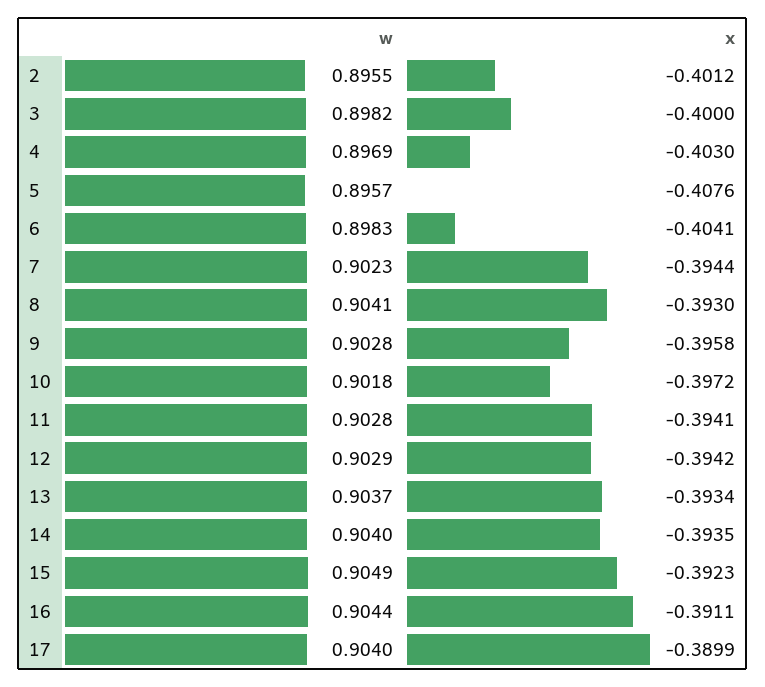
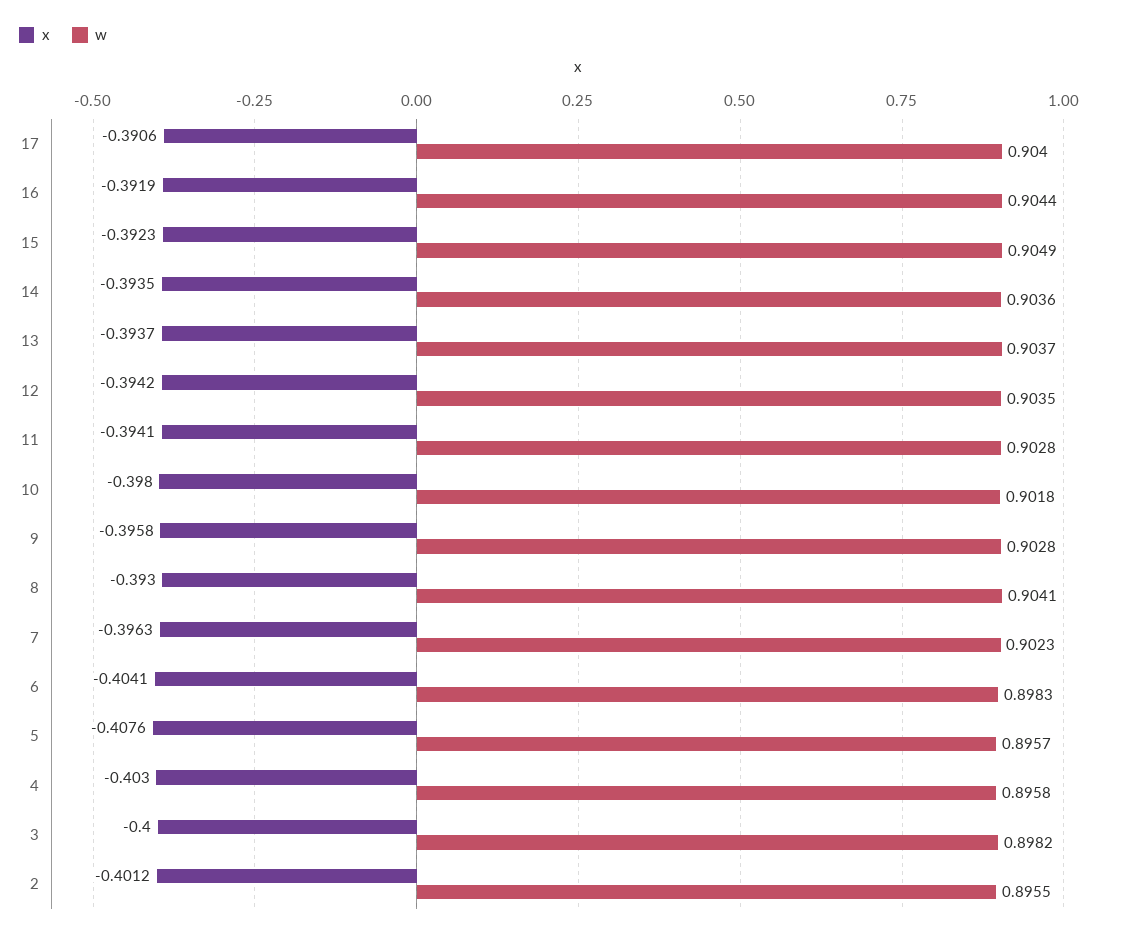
  {
    "w": {
      "2": 0.8955,
      "3": 0.8982,
-     "4": 0.8969,
+     "4": 0.8958,
      "5": 0.8957,
      "6": 0.8983,
      "7": 0.9023,
      "8": 0.9041,
      "9": 0.9028,
      "10": 0.9018,
      "11": 0.9028,
-     "12": 0.9029,
+     "12": 0.9035,
      "13": 0.9037,
-     "14": 0.904,
+     "14": 0.9036,
      "15": 0.9049,
      "16": 0.9044,
      "17": 0.904
    },
    "x": {
      "2": -0.4012,
      "3": -0.4,
      "4": -0.403,
      "5": -0.4076,
      "6": -0.4041,
-     "7": -0.3944,
+     "7": -0.3963,
      "8": -0.393,
      "9": -0.3958,
-     "10": -0.3972,
+     "10": -0.398,
      "11": -0.3941,
      "12": -0.3942,
-     "13": -0.3934,
+     "13": -0.3937,
      "14": -0.3935,
      "15": -0.3923,
-     "16": -0.3911,
+     "16": -0.3919,
-     "17": -0.3899
+     "17": -0.3906
    }
  }

